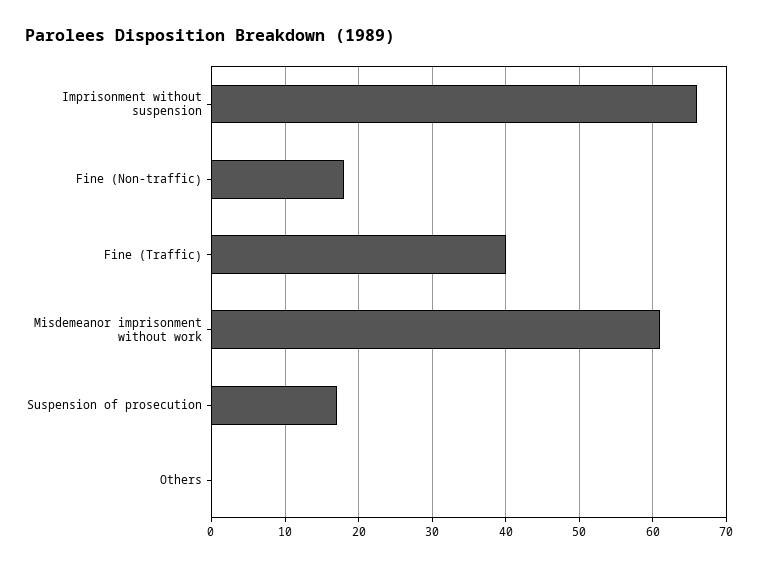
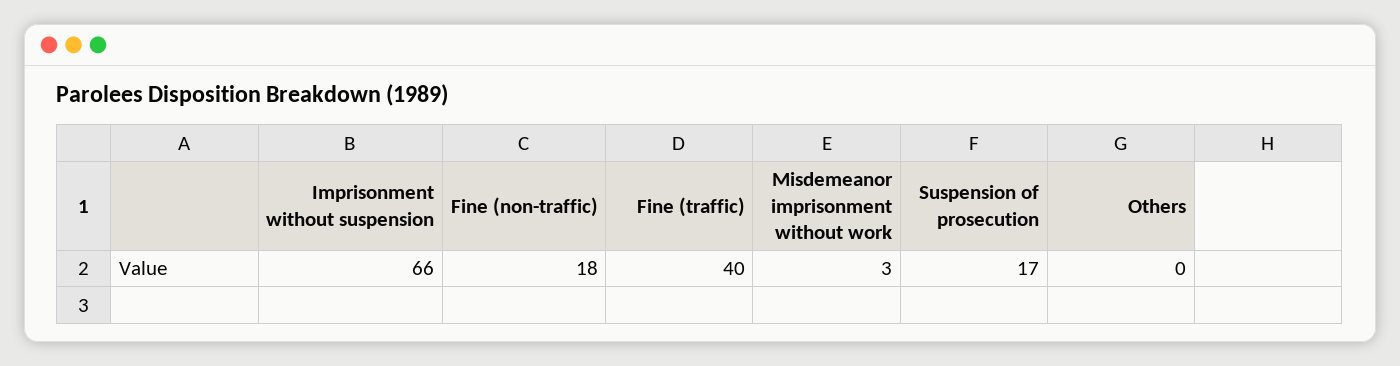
  {
    "Imprisonment without suspension": 66,
    "Fine (Non-traffic)": 18,
    "Fine (Traffic)": 40,
-   "Misdemeanor imprisonment without work": 61,
+   "Misdemeanor imprisonment without work": 3,
    "Suspension of prosecution": 17,
    "Others": 0
  }

